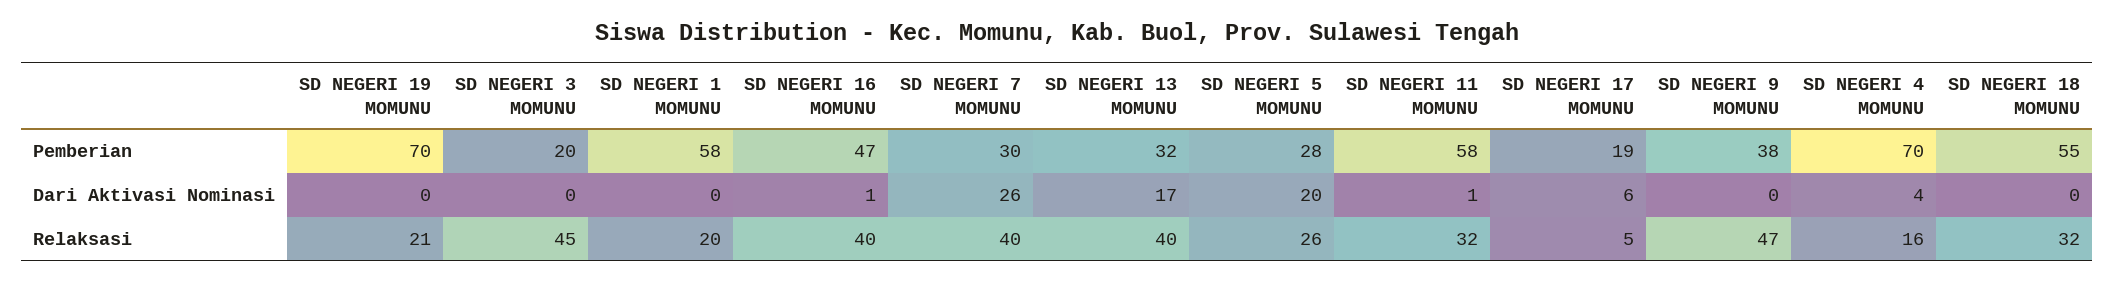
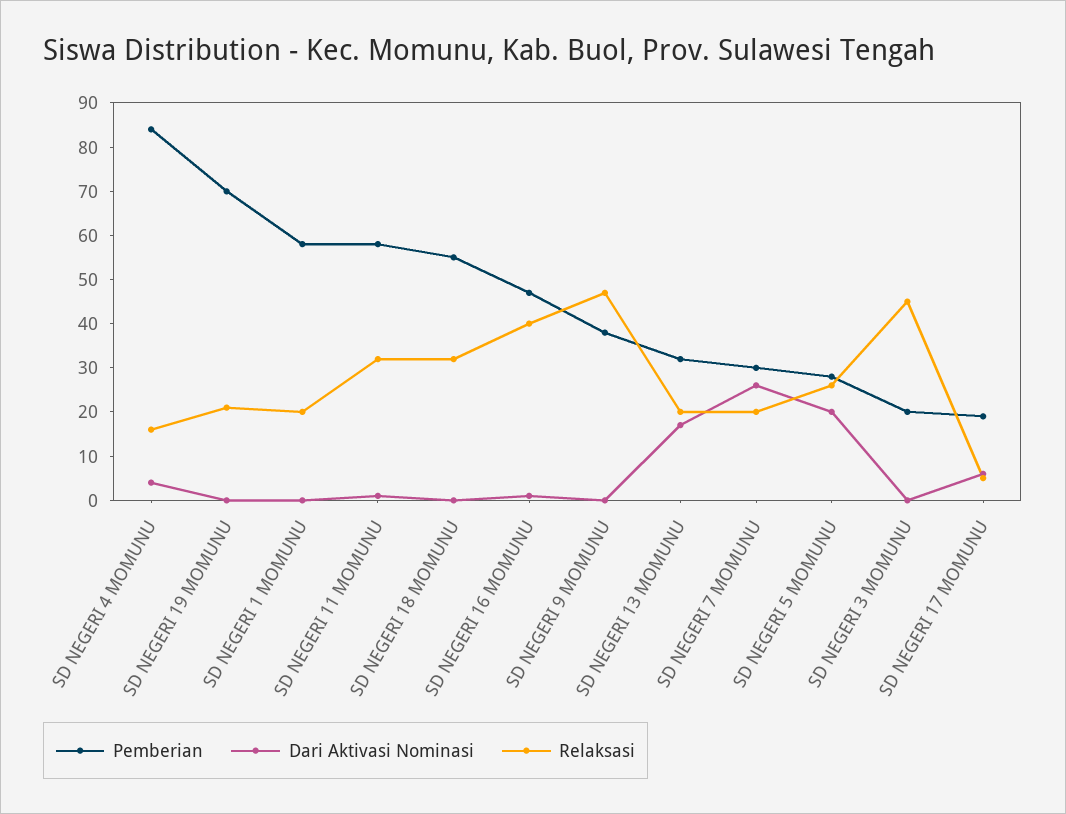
  {
    "Pemberian": {
      "SD NEGERI 19 MOMUNU": 70,
      "SD NEGERI 3 MOMUNU": 20,
      "SD NEGERI 1 MOMUNU": 58,
      "SD NEGERI 16 MOMUNU": 47,
      "SD NEGERI 7 MOMUNU": 30,
      "SD NEGERI 13 MOMUNU": 32,
      "SD NEGERI 5 MOMUNU": 28,
      "SD NEGERI 11 MOMUNU": 58,
      "SD NEGERI 17 MOMUNU": 19,
      "SD NEGERI 9 MOMUNU": 38,
-     "SD NEGERI 4 MOMUNU": 70,
+     "SD NEGERI 4 MOMUNU": 85,
      "SD NEGERI 18 MOMUNU": 55
    },
    "Dari Aktivasi Nominasi": {
      "SD NEGERI 19 MOMUNU": 0,
      "SD NEGERI 3 MOMUNU": 0,
      "SD NEGERI 1 MOMUNU": 0,
      "SD NEGERI 16 MOMUNU": 1,
      "SD NEGERI 7 MOMUNU": 26,
      "SD NEGERI 13 MOMUNU": 17,
      "SD NEGERI 5 MOMUNU": 20,
      "SD NEGERI 11 MOMUNU": 1,
      "SD NEGERI 17 MOMUNU": 6,
      "SD NEGERI 9 MOMUNU": 0,
      "SD NEGERI 4 MOMUNU": 4,
      "SD NEGERI 18 MOMUNU": 0
    },
    "Relaksasi": {
      "SD NEGERI 19 MOMUNU": 21,
      "SD NEGERI 3 MOMUNU": 45,
      "SD NEGERI 1 MOMUNU": 20,
      "SD NEGERI 16 MOMUNU": 40,
-     "SD NEGERI 7 MOMUNU": 40,
+     "SD NEGERI 7 MOMUNU": 20,
-     "SD NEGERI 13 MOMUNU": 40,
+     "SD NEGERI 13 MOMUNU": 20,
      "SD NEGERI 5 MOMUNU": 26,
      "SD NEGERI 11 MOMUNU": 32,
      "SD NEGERI 17 MOMUNU": 5,
      "SD NEGERI 9 MOMUNU": 47,
      "SD NEGERI 4 MOMUNU": 16,
      "SD NEGERI 18 MOMUNU": 32
    }
  }

